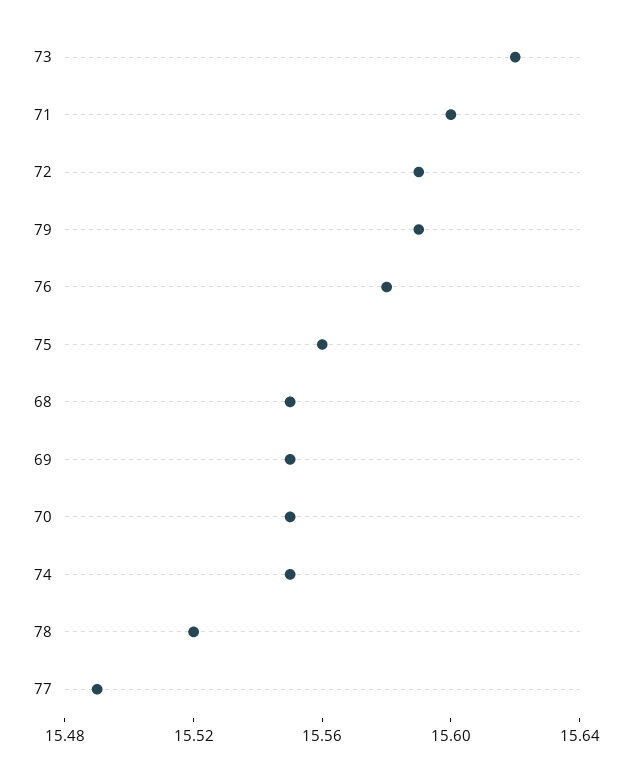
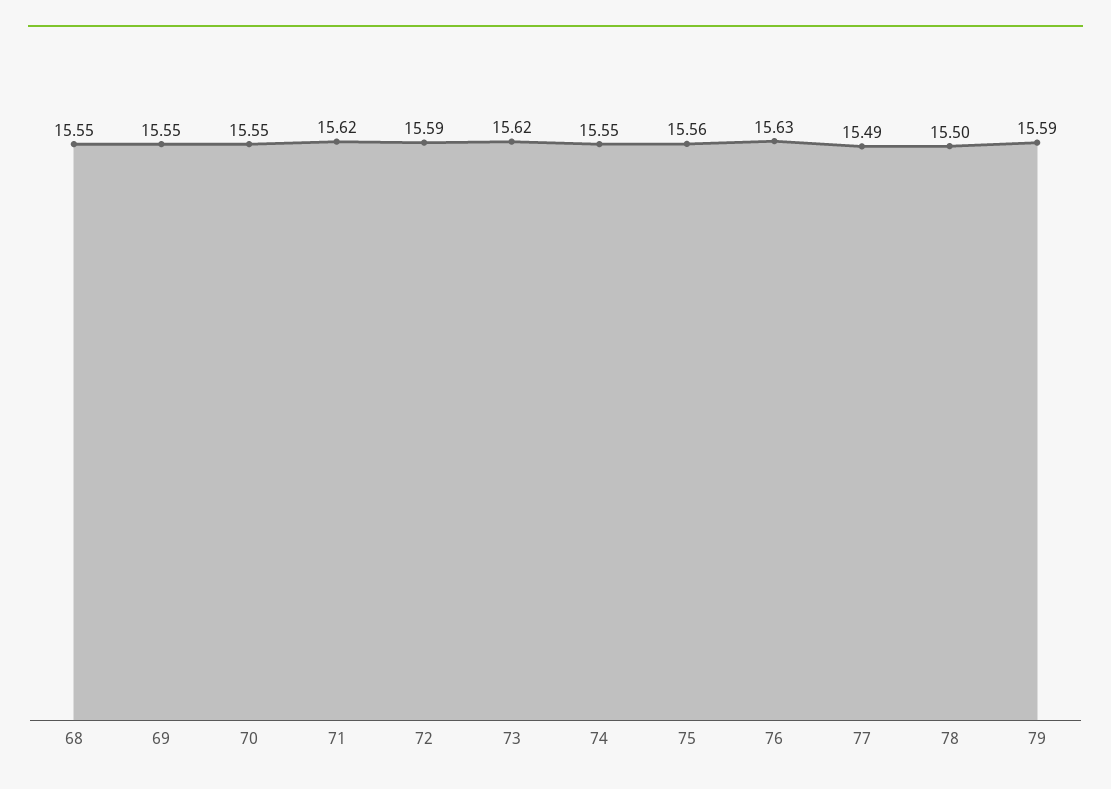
  {
    "73": 15.62,
-   "71": 15.6,
+   "71": 15.62,
    "72": 15.59,
    "79": 15.59,
-   "76": 15.58,
+   "76": 15.63,
    "75": 15.56,
    "68": 15.55,
    "69": 15.55,
    "70": 15.55,
    "74": 15.55,
-   "78": 15.52,
+   "78": 15.5,
    "77": 15.49
  }

